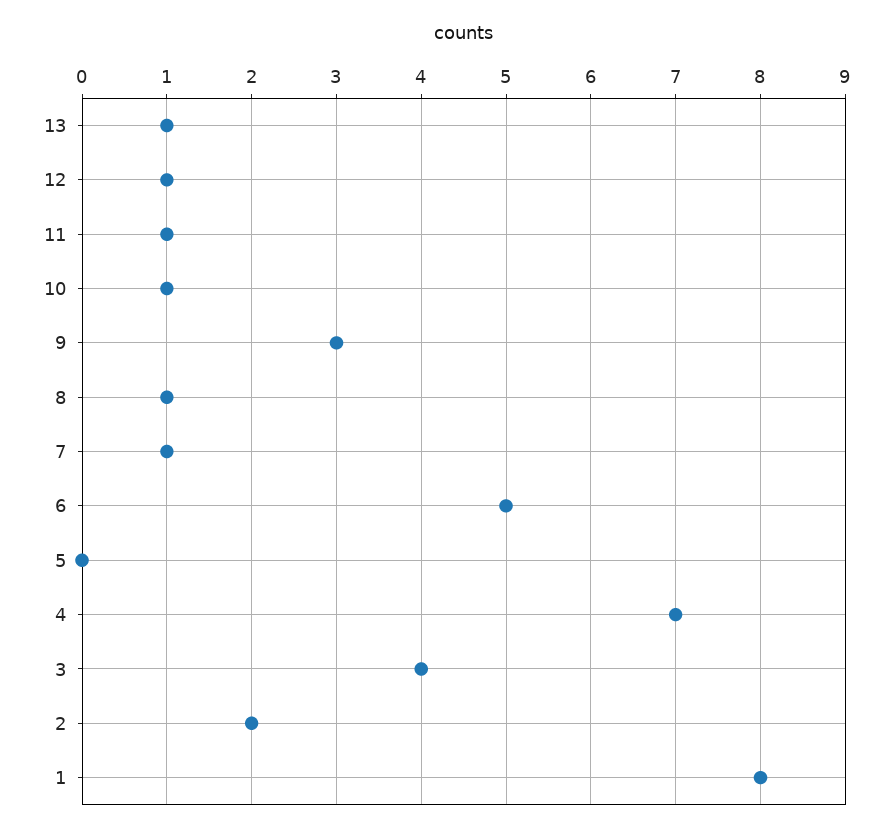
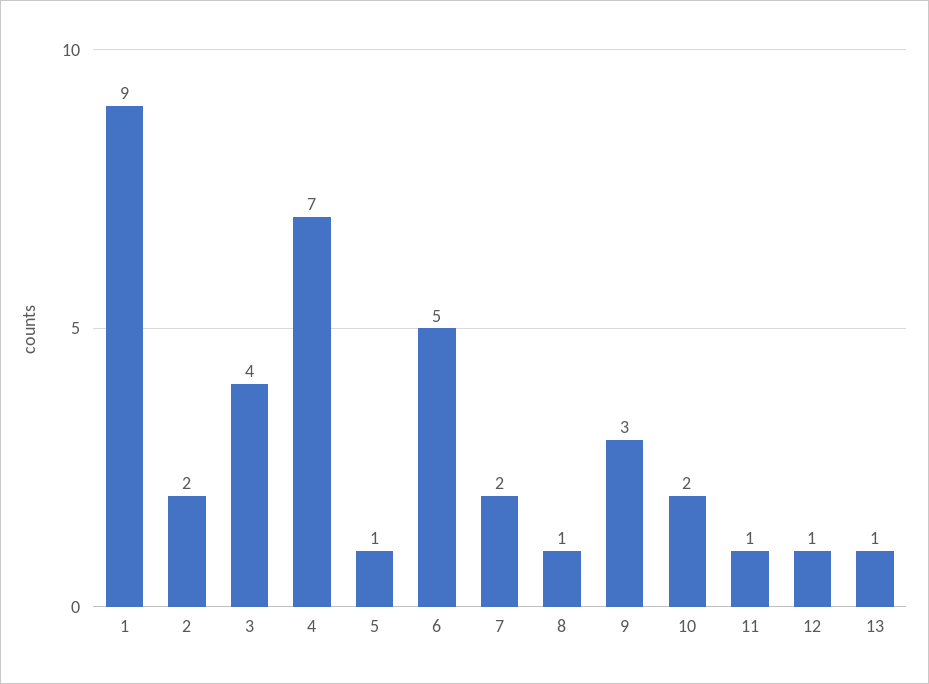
  {
    "13": 1,
    "12": 1,
    "11": 1,
-   "10": 1,
+   "10": 2,
    "9": 3,
    "8": 1,
-   "7": 1,
+   "7": 2,
    "6": 5,
-   "5": 0,
+   "5": 1,
    "4": 7,
    "3": 4,
    "2": 2,
-   "1": 8
+   "1": 9
  }

